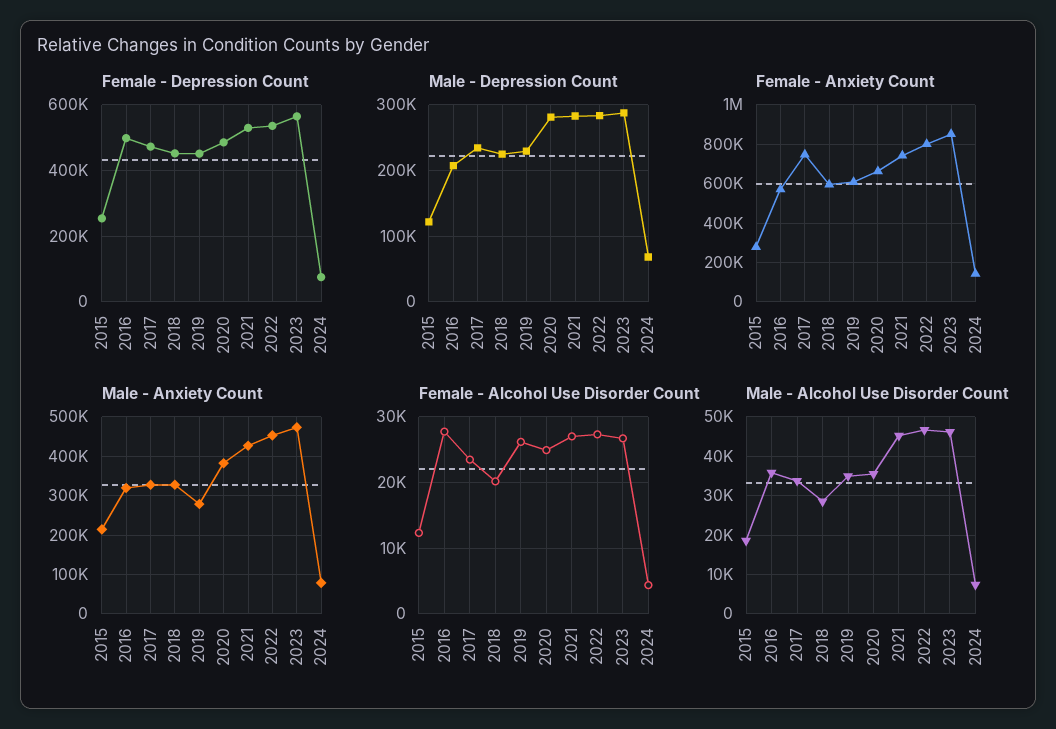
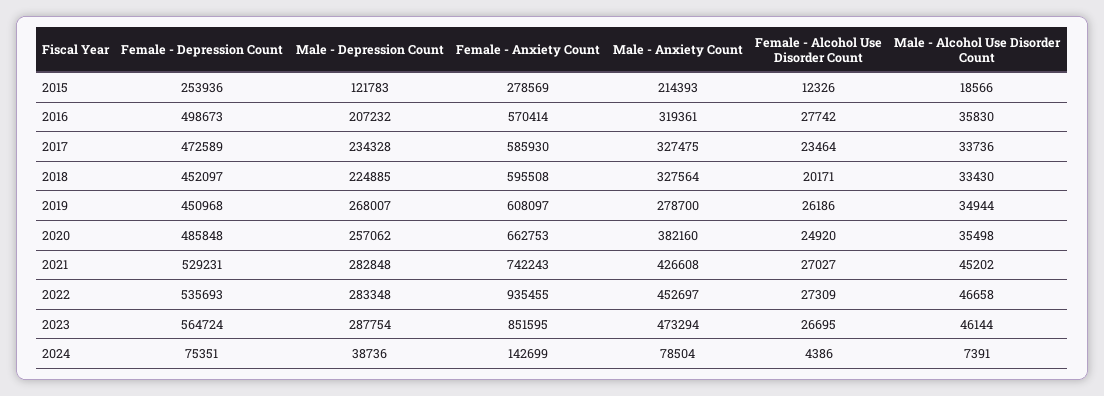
  {
    "Female - Depression Count": {
      "2015": 253936,
      "2016": 498673,
      "2017": 472589,
      "2018": 452097,
      "2019": 450968,
      "2020": 485848,
      "2021": 529231,
      "2022": 535693,
      "2023": 564724,
      "2024": 75351
    },
    "Male - Depression Count": {
      "2015": 121783,
      "2016": 207232,
      "2017": 234328,
      "2018": 224885,
-     "2019": 230000,
+     "2019": 268007,
-     "2020": 280000,
+     "2020": 257062,
      "2021": 282848,
      "2022": 283348,
      "2023": 287754,
-     "2024": 70000
+     "2024": 38736
    },
    "Female - Anxiety Count": {
      "2015": 278569,
      "2016": 570414,
-     "2017": 750000,
+     "2017": 585930,
      "2018": 595508,
      "2019": 608097,
      "2020": 662753,
      "2021": 742243,
-     "2022": 800000,
+     "2022": 935455,
      "2023": 851595,
      "2024": 142699
    },
    "Male - Anxiety Count": {
      "2015": 214393,
      "2016": 319361,
      "2017": 327475,
      "2018": 327564,
      "2019": 278700,
      "2020": 382160,
      "2021": 426608,
      "2022": 452697,
      "2023": 473294,
      "2024": 78504
    },
    "Female - Alcohol Use Disorder Count": {
      "2015": 12326,
      "2016": 27742,
      "2017": 23464,
      "2018": 20171,
      "2019": 26186,
      "2020": 24920,
      "2021": 27027,
      "2022": 27309,
      "2023": 26695,
      "2024": 4386
    },
    "Male - Alcohol Use Disorder Count": {
      "2015": 18566,
      "2016": 35830,
      "2017": 33736,
-     "2018": 28000,
+     "2018": 33430,
      "2019": 34944,
      "2020": 35498,
      "2021": 45202,
      "2022": 46658,
      "2023": 46144,
      "2024": 7391
    }
  }

